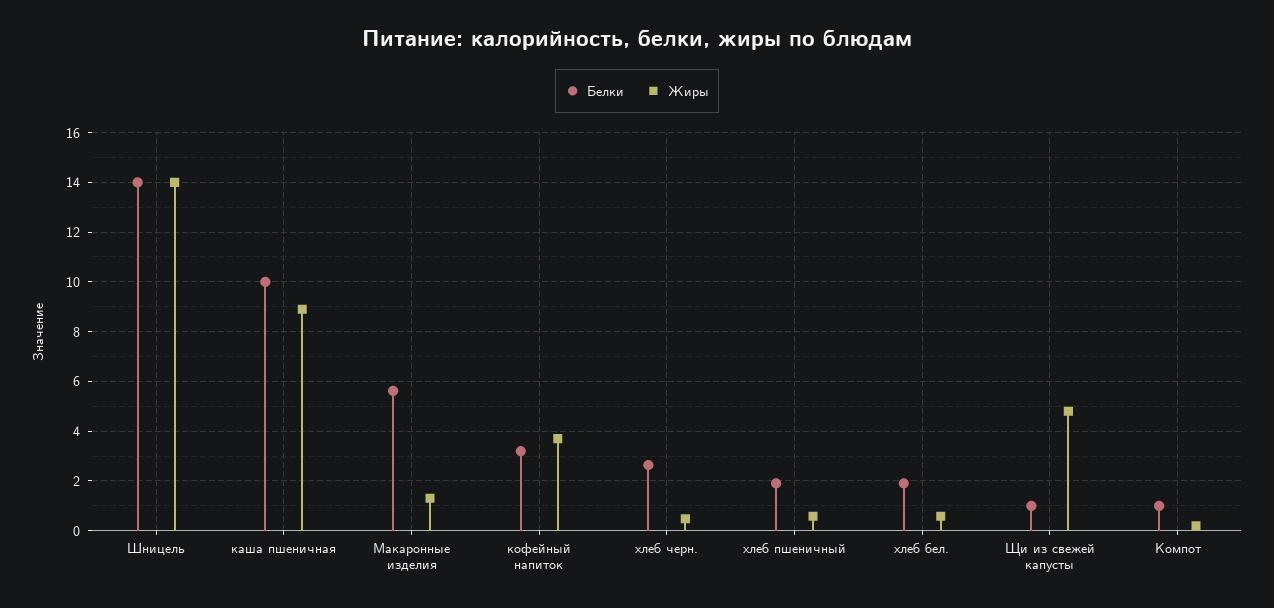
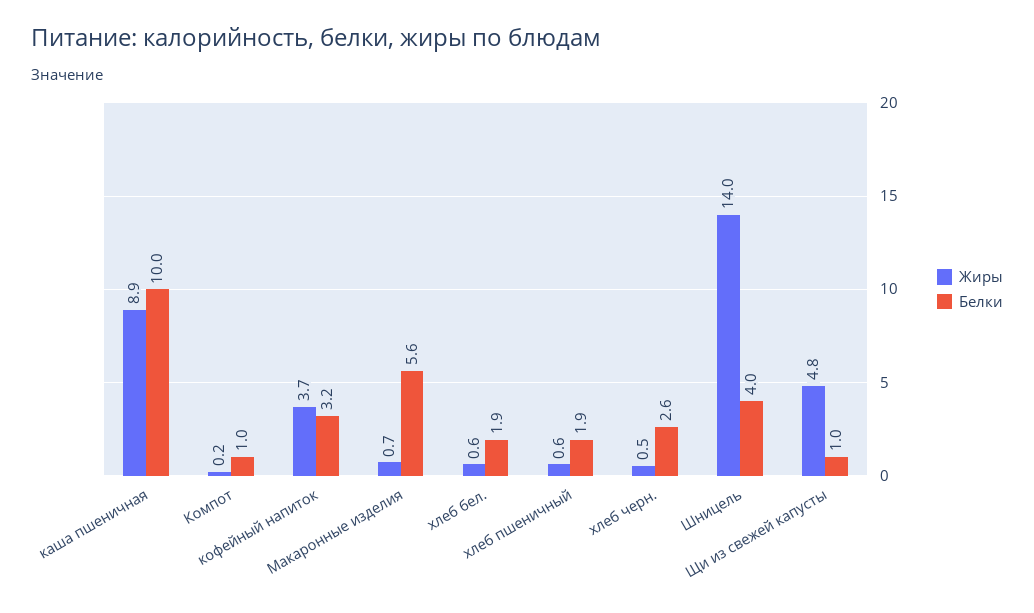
  {
    "Белки": {
-     "Шницель": 14,
+     "Шницель": 4,
      "каша пшеничная": 10,
      "Макаронные изделия": 5.6,
      "кофейный напиток": 3.2,
      "хлеб черн.": 2.6,
      "хлеб пшеничный": 1.9,
      "хлеб бел.": 1.9,
      "Щи из свежей капусты": 1,
      "Компот": 1
    },
    "Жиры": {
      "Шницель": 14,
      "каша пшеничная": 8.9,
-     "Макаронные изделия": 1.25,
+     "Макаронные изделия": 0.7,
      "кофейный напиток": 3.7,
      "хлеб черн.": 0.5,
      "хлеб пшеничный": 0.6,
      "хлеб бел.": 0.6,
      "Щи из свежей капусты": 4.8,
      "Компот": 0.2
    }
  }

